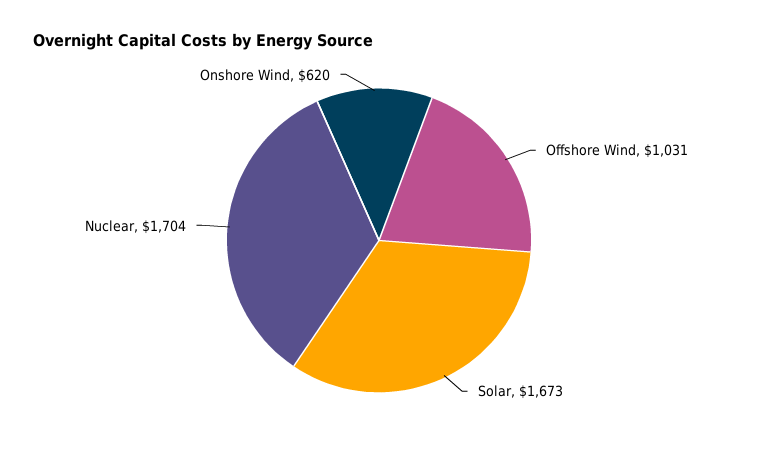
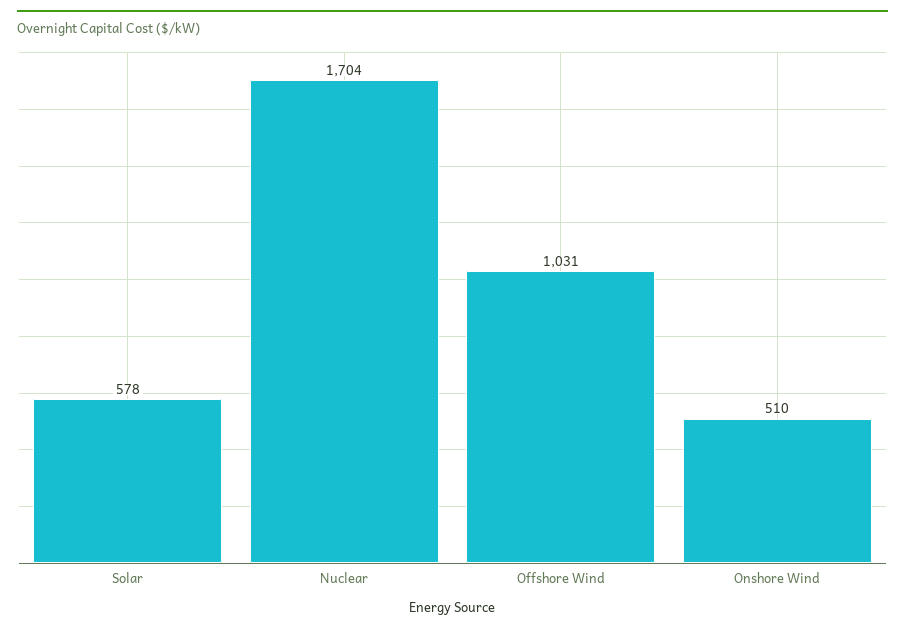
  {
    "Offshore Wind": 1031,
-   "Solar": 1673,
+   "Solar": 578,
    "Nuclear": 1704,
-   "Onshore Wind": 620
+   "Onshore Wind": 510
  }

